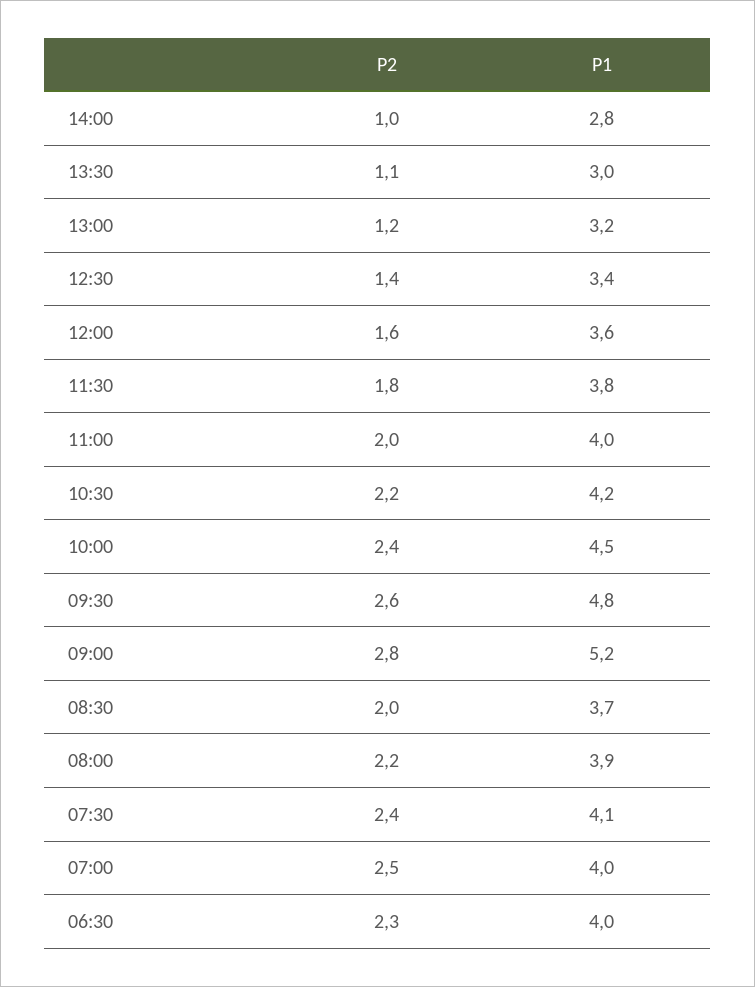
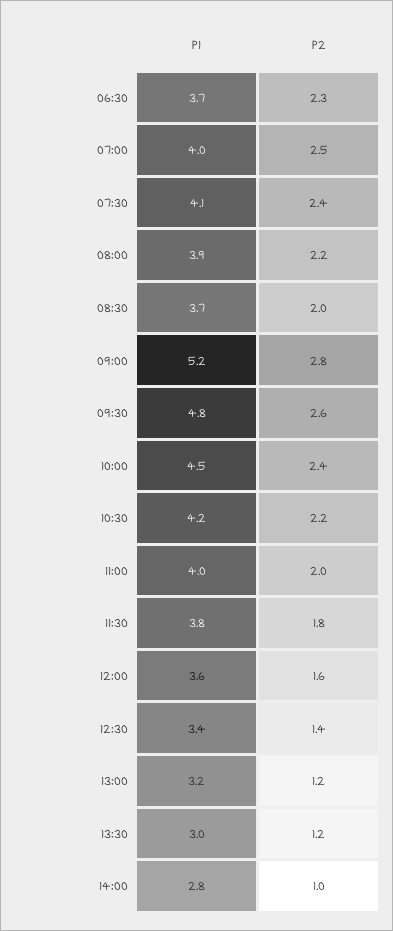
  {
    "P2": {
      "14:00": 1,
-     "13:30": 1.1,
+     "13:30": 1.2,
      "13:00": 1.2,
      "12:30": 1.4,
      "12:00": 1.6,
      "11:30": 1.8,
      "11:00": 2,
      "10:30": 2.2,
      "10:00": 2.4,
      "09:30": 2.6,
      "09:00": 2.8,
      "08:30": 2,
      "08:00": 2.2,
      "07:30": 2.4,
      "07:00": 2.5,
      "06:30": 2.3
    },
    "P1": {
      "14:00": 2.8,
      "13:30": 3,
      "13:00": 3.2,
      "12:30": 3.4,
      "12:00": 3.6,
      "11:30": 3.8,
      "11:00": 4,
      "10:30": 4.2,
      "10:00": 4.5,
      "09:30": 4.8,
      "09:00": 5.2,
      "08:30": 3.7,
      "08:00": 3.9,
      "07:30": 4.1,
      "07:00": 4,
-     "06:30": 4
+     "06:30": 3.7
    }
  }

